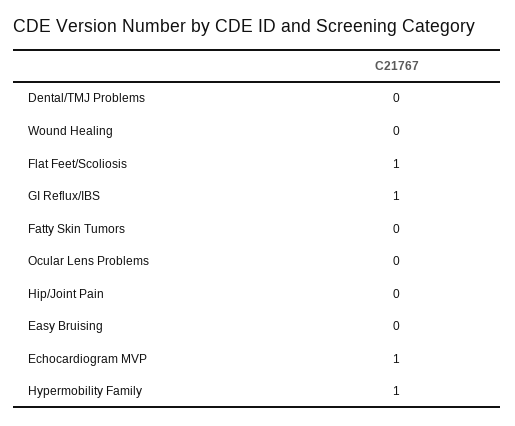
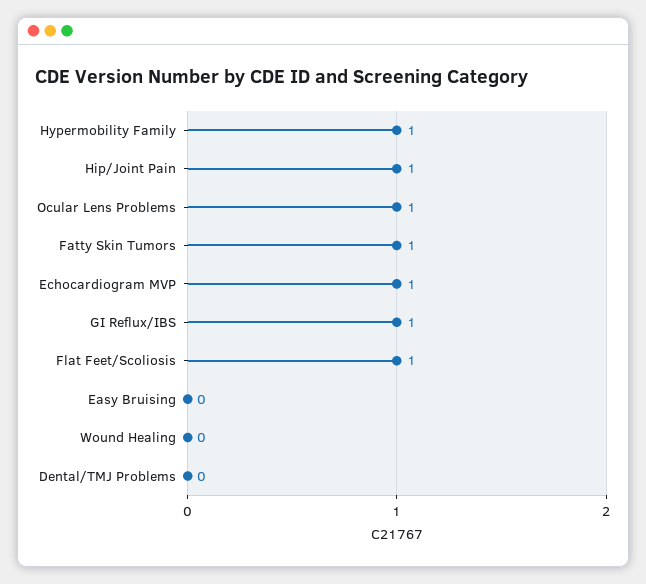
  {
    "Dental/TMJ Problems": 0,
    "Wound Healing": 0,
    "Flat Feet/Scoliosis": 1,
    "GI Reflux/IBS": 1,
-   "Fatty Skin Tumors": 0,
+   "Fatty Skin Tumors": 1,
-   "Ocular Lens Problems": 0,
+   "Ocular Lens Problems": 1,
-   "Hip/Joint Pain": 0,
+   "Hip/Joint Pain": 1,
    "Easy Bruising": 0,
    "Echocardiogram MVP": 1,
    "Hypermobility Family": 1
  }

